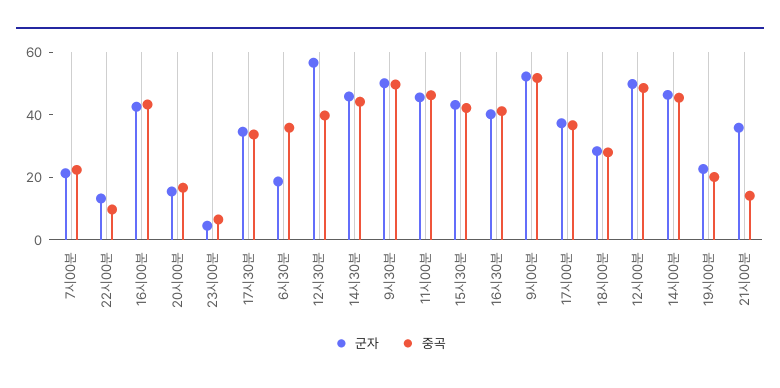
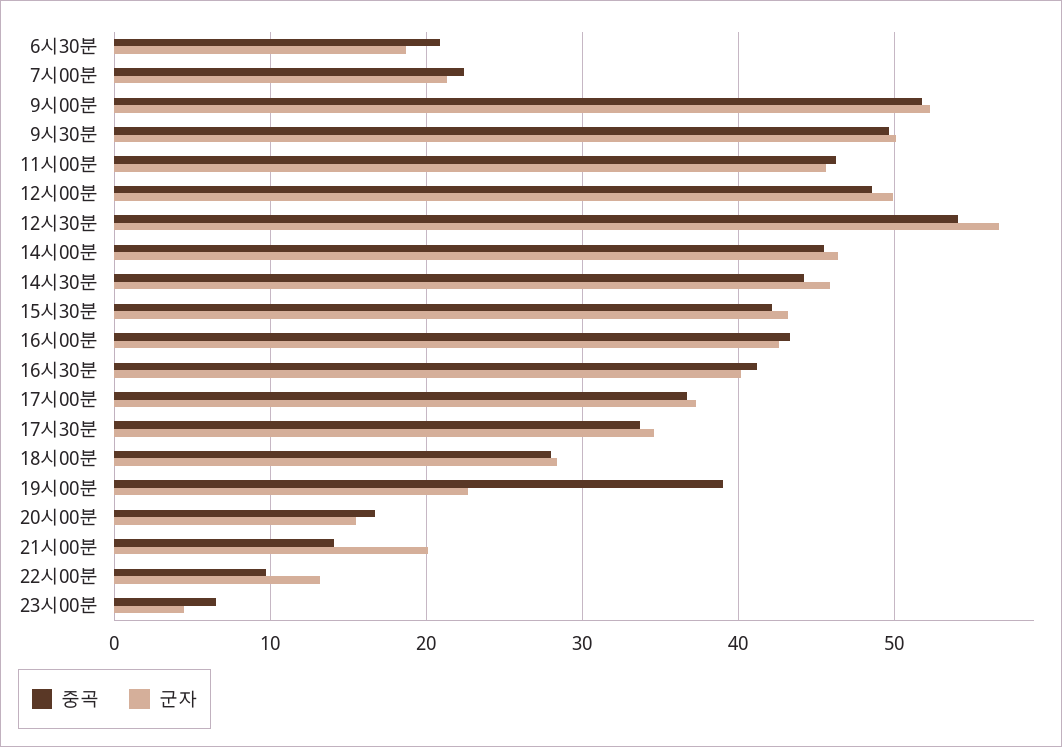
  {
    "군자": {
      "7시00분": 21,
      "22시00분": 13,
      "16시00분": 43,
      "20시00분": 16,
      "23시00분": 5,
      "17시30분": 35,
      "6시30분": 19,
      "12시30분": 57,
      "14시30분": 46,
      "9시30분": 50,
      "11시00분": 46,
      "15시30분": 43,
      "16시30분": 40,
      "9시00분": 52,
      "17시00분": 37,
      "18시00분": 28,
      "12시00분": 50,
      "14시00분": 46,
      "19시00분": 23,
-     "21시00분": 35
+     "21시00분": 20
    },
    "중곡": {
      "7시00분": 22,
      "22시00분": 10,
      "16시00분": 43,
      "20시00분": 17,
      "23시00분": 7,
      "17시30분": 34,
-     "6시30분": 35,
+     "6시30분": 21,
-     "12시30분": 40,
+     "12시30분": 54,
      "14시30분": 44,
      "9시30분": 50,
      "11시00분": 46,
      "15시30분": 42,
      "16시30분": 41,
      "9시00분": 52,
      "17시00분": 37,
      "18시00분": 28,
      "12시00분": 49,
      "14시00분": 46,
-     "19시00분": 20,
+     "19시00분": 39,
      "21시00분": 14
    }
  }

